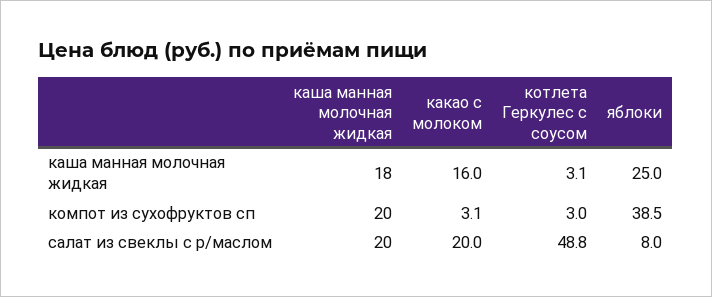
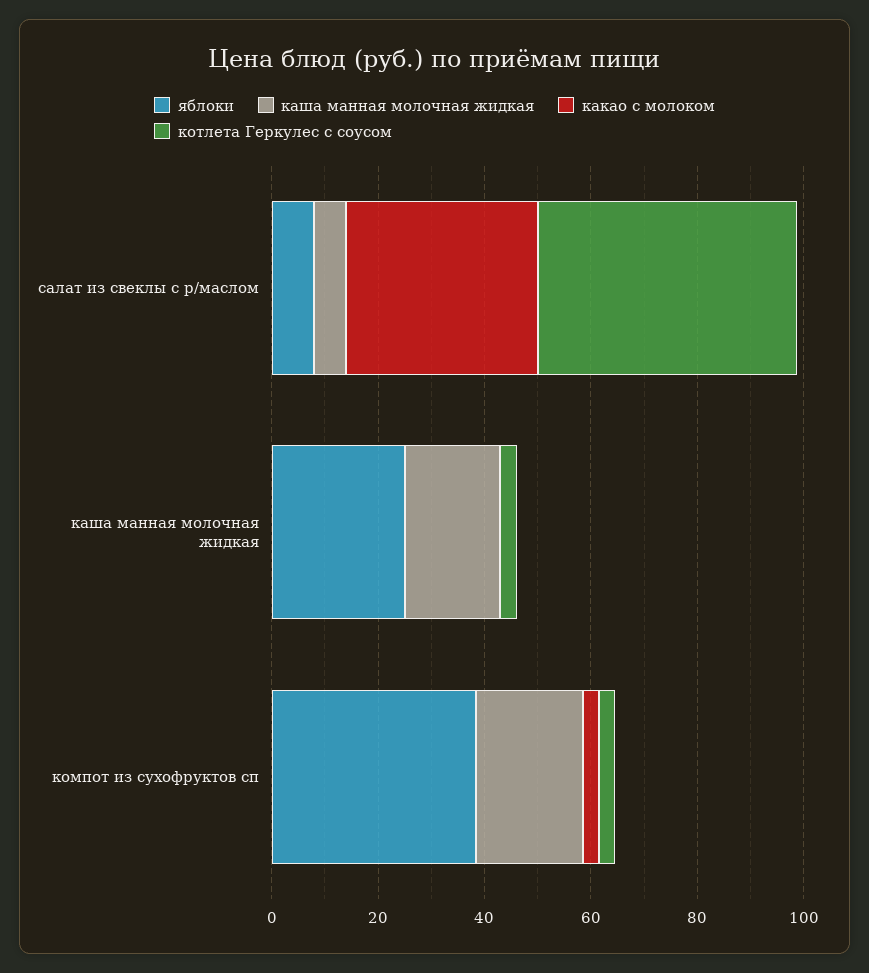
  {
    "каша манная молочная жидкая": {
      "каша манная молочная жидкая": 18,
      "компот из сухофруктов сп": 20,
-     "салат из свеклы с р/маслом": 20
+     "салат из свеклы с р/маслом": 5
    },
    "какао с молоком": {
-     "каша манная молочная жидкая": 16,
+     "каша манная молочная жидкая": 0,
      "компот из сухофруктов сп": 3.1,
-     "салат из свеклы с р/маслом": 20
+     "салат из свеклы с р/маслом": 35
    },
    "котлета Геркулес с соусом": {
      "каша манная молочная жидкая": 3.1,
      "компот из сухофруктов сп": 3,
      "салат из свеклы с р/маслом": 48.8
    },
    "яблоки": {
      "каша манная молочная жидкая": 25,
      "компот из сухофруктов сп": 38.5,
      "салат из свеклы с р/маслом": 8
    }
  }

